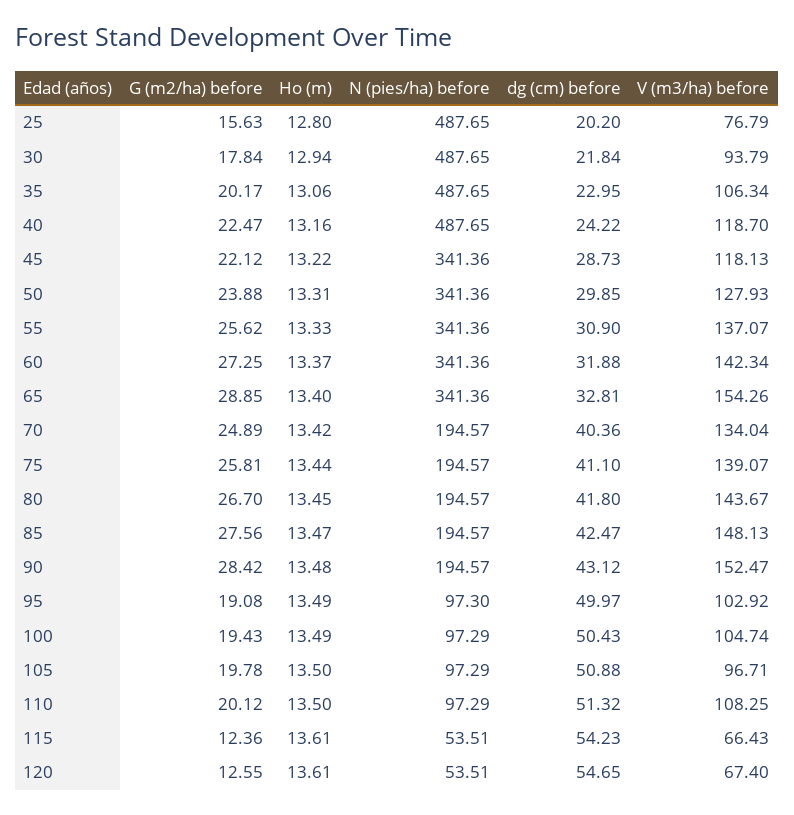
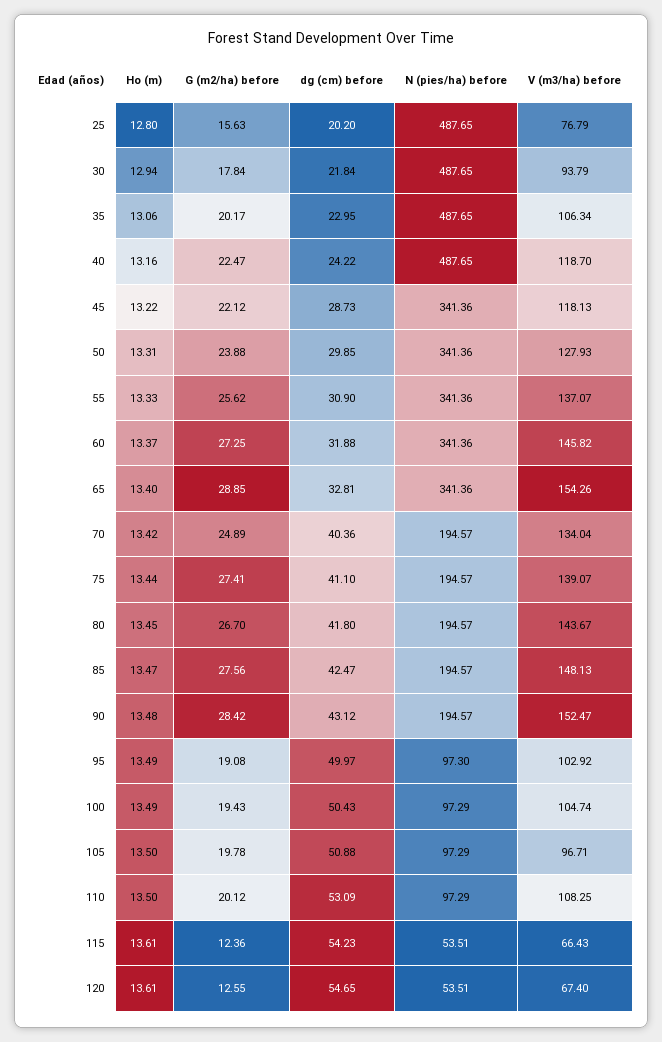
  {
    "G (m2/ha) before": {
      "25": 15.63,
      "30": 17.84,
      "35": 20.17,
      "40": 22.47,
      "45": 22.12,
      "50": 23.88,
      "55": 25.62,
      "60": 27.25,
      "65": 28.85,
      "70": 24.89,
-     "75": 25.81,
+     "75": 27.41,
      "80": 26.7,
      "85": 27.56,
      "90": 28.42,
      "95": 19.08,
      "100": 19.43,
      "105": 19.78,
      "110": 20.12,
      "115": 12.36,
      "120": 12.55
    },
    "Ho (m)": {
      "25": 12.8,
      "30": 12.94,
      "35": 13.06,
      "40": 13.16,
      "45": 13.22,
      "50": 13.31,
      "55": 13.33,
      "60": 13.37,
      "65": 13.4,
      "70": 13.42,
      "75": 13.44,
      "80": 13.45,
      "85": 13.47,
      "90": 13.48,
      "95": 13.49,
      "100": 13.49,
      "105": 13.5,
      "110": 13.5,
      "115": 13.61,
      "120": 13.61
    },
    "N (pies/ha) before": {
      "25": 487.65,
      "30": 487.65,
      "35": 487.65,
      "40": 487.65,
      "45": 341.36,
      "50": 341.36,
      "55": 341.36,
      "60": 341.36,
      "65": 341.36,
      "70": 194.57,
      "75": 194.57,
      "80": 194.57,
      "85": 194.57,
      "90": 194.57,
      "95": 97.3,
      "100": 97.29,
      "105": 97.29,
      "110": 97.29,
      "115": 53.51,
      "120": 53.51
    },
    "dg (cm) before": {
      "25": 20.2,
      "30": 21.84,
      "35": 22.95,
      "40": 24.22,
      "45": 28.73,
      "50": 29.85,
      "55": 30.9,
      "60": 31.88,
      "65": 32.81,
      "70": 40.36,
      "75": 41.1,
      "80": 41.8,
      "85": 42.47,
      "90": 43.12,
      "95": 49.97,
      "100": 50.43,
      "105": 50.88,
-     "110": 51.32,
+     "110": 53.09,
      "115": 54.23,
      "120": 54.65
    },
    "V (m3/ha) before": {
      "25": 76.79,
      "30": 93.79,
      "35": 106.34,
      "40": 118.7,
      "45": 118.13,
      "50": 127.93,
      "55": 137.07,
-     "60": 142.34,
+     "60": 145.82,
      "65": 154.26,
      "70": 134.04,
      "75": 139.07,
      "80": 143.67,
      "85": 148.13,
      "90": 152.47,
      "95": 102.92,
      "100": 104.74,
      "105": 96.71,
      "110": 108.25,
      "115": 66.43,
      "120": 67.4
    }
  }

